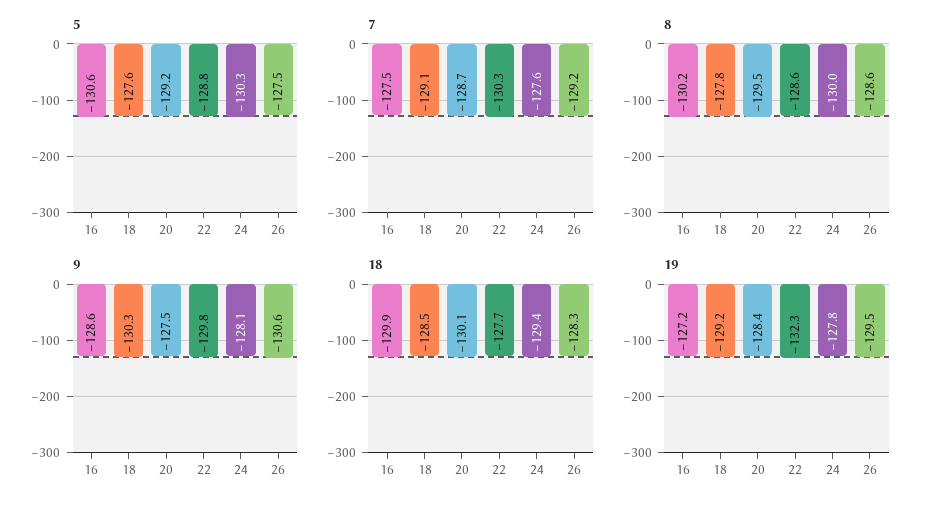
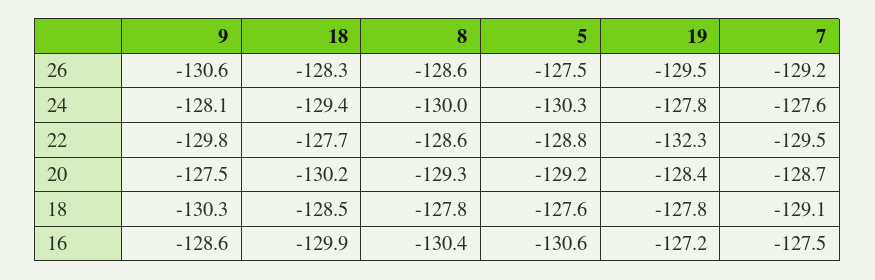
  {
    "5": {
      "16": -130.6,
      "18": -127.6,
      "20": -129.2,
      "22": -128.8,
      "24": -130.3,
      "26": -127.5
    },
    "7": {
      "16": -127.5,
      "18": -129.1,
      "20": -128.7,
-     "22": -130.3,
+     "22": -129.5,
      "24": -127.6,
      "26": -129.2
    },
    "8": {
-     "16": -130.2,
+     "16": -130.4,
      "18": -127.8,
-     "20": -129.5,
+     "20": -129.3,
      "22": -128.6,
      "24": -130,
      "26": -128.6
    },
    "9": {
      "16": -128.6,
      "18": -130.3,
      "20": -127.5,
      "22": -129.8,
      "24": -128.1,
      "26": -130.6
    },
    "18": {
      "16": -129.9,
      "18": -128.5,
-     "20": -130.1,
+     "20": -130.2,
      "22": -127.7,
      "24": -129.4,
      "26": -128.3
    },
    "19": {
      "16": -127.2,
-     "18": -129.2,
+     "18": -127.8,
      "20": -128.4,
      "22": -132.3,
      "24": -127.8,
      "26": -129.5
    }
  }

